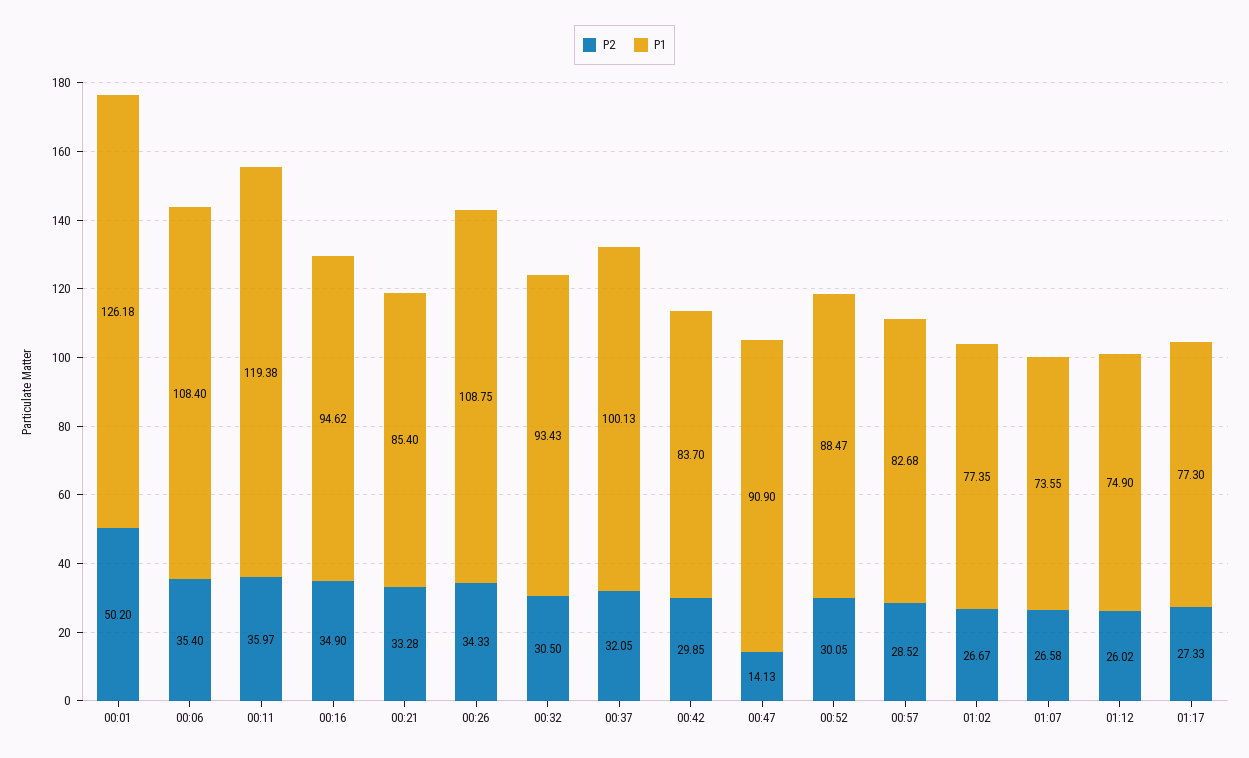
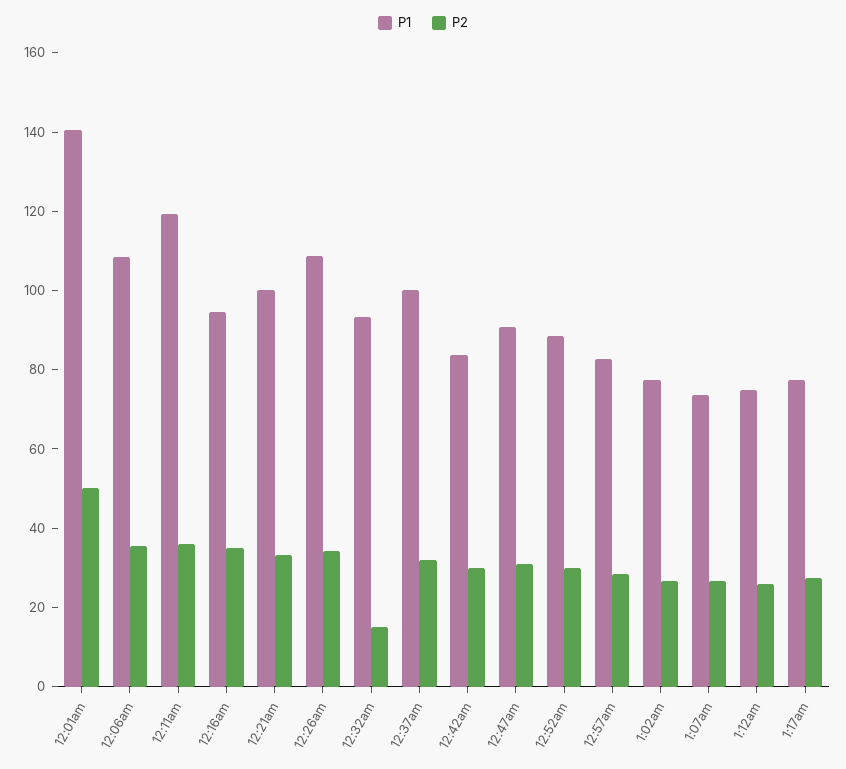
  {
    "P2": {
      "00:01": 50.2,
      "00:06": 35.4,
      "00:11": 35.97,
      "00:16": 34.9,
      "00:21": 33.28,
      "00:26": 34.33,
-     "00:32": 30.5,
+     "00:32": 15,
      "00:37": 32.05,
      "00:42": 29.85,
-     "00:47": 14.13,
+     "00:47": 30,
      "00:52": 30.05,
      "00:57": 28.52,
      "01:02": 26.67,
      "01:07": 26.58,
      "01:12": 26.02,
      "01:17": 27.33
    },
    "P1": {
-     "00:01": 126.18,
+     "00:01": 140,
      "00:06": 108.4,
      "00:11": 119.38,
      "00:16": 94.62,
-     "00:21": 85.4,
+     "00:21": 100,
      "00:26": 108.75,
      "00:32": 93.43,
      "00:37": 100.13,
      "00:42": 83.7,
      "00:47": 90.9,
      "00:52": 88.47,
      "00:57": 82.68,
      "01:02": 77.35,
      "01:07": 73.55,
      "01:12": 74.9,
      "01:17": 77.3
    }
  }

